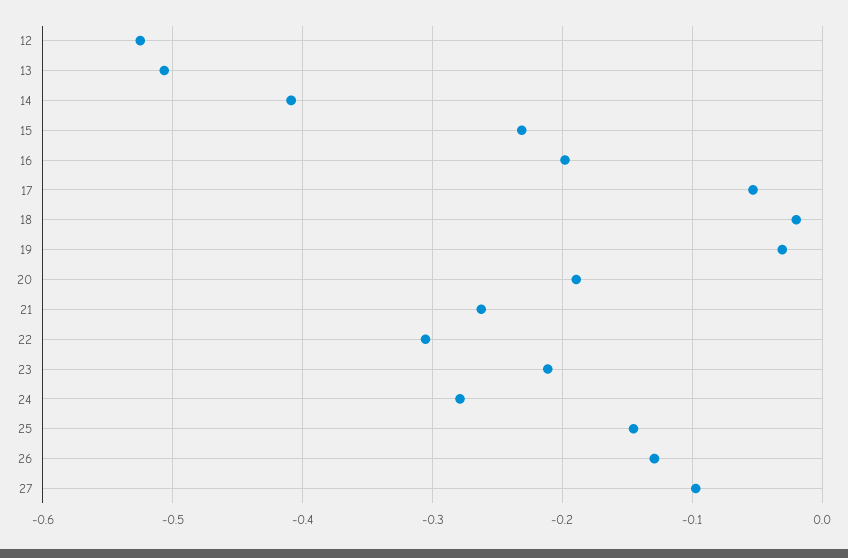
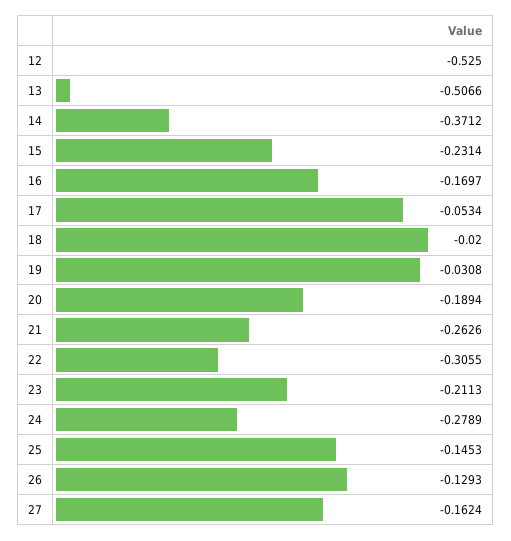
  {
    "12": -0.525,
    "13": -0.5066,
-   "14": -0.41,
+   "14": -0.3712,
    "15": -0.2314,
-   "16": -0.2,
+   "16": -0.1697,
    "17": -0.0534,
    "18": -0.02,
    "19": -0.0308,
    "20": -0.1894,
    "21": -0.2626,
    "22": -0.3055,
    "23": -0.2113,
    "24": -0.2789,
    "25": -0.1453,
    "26": -0.1293,
-   "27": -0.1
+   "27": -0.1624
  }

